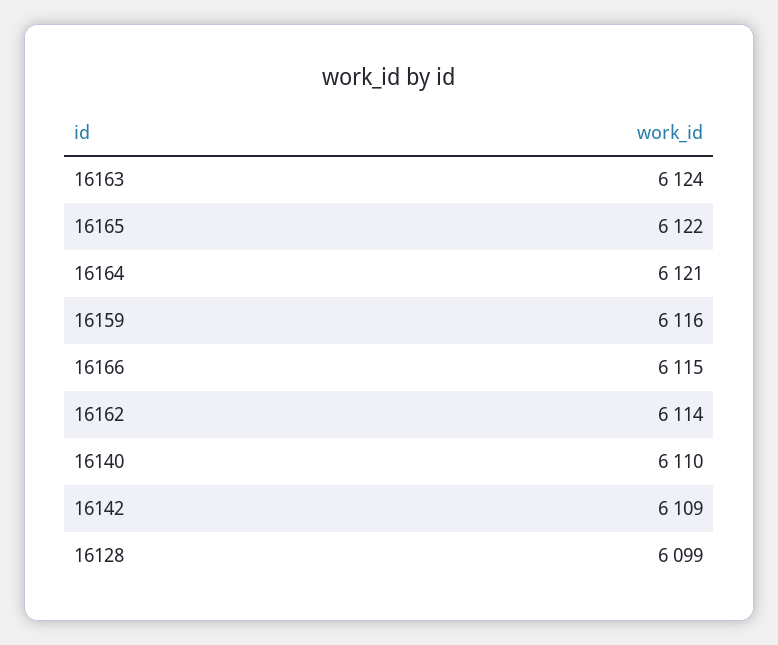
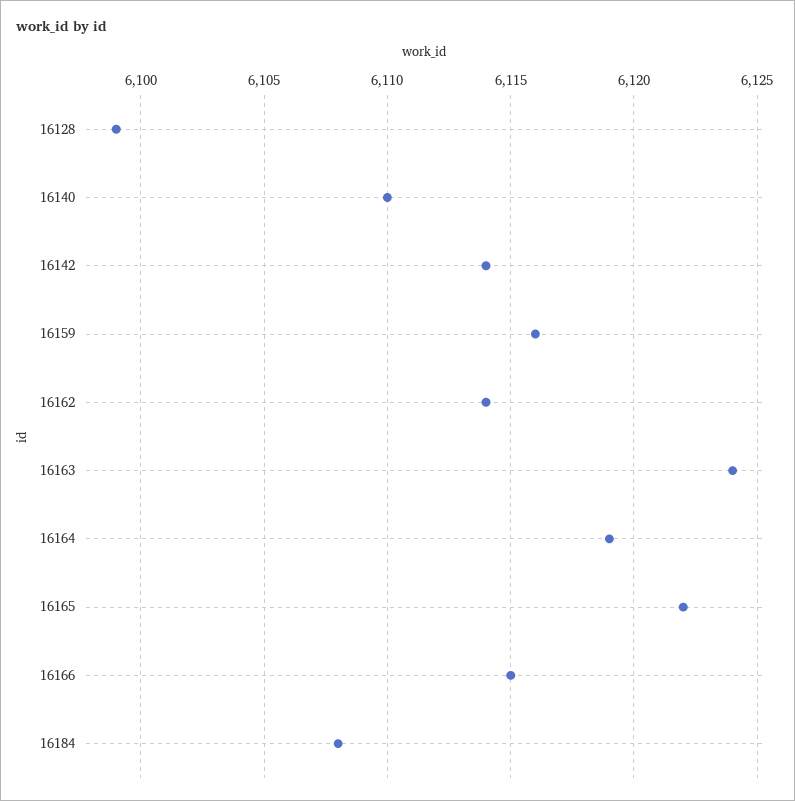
  {
    "16163": 6124,
    "16165": 6122,
-   "16164": 6121,
+   "16164": 6119,
    "16159": 6116,
    "16166": 6115,
    "16162": 6114,
    "16140": 6110,
-   "16142": 6109,
+   "16142": 6114,
-   "16128": 6099
+   "16128": 6099,
+   "16184": 6108
  }

